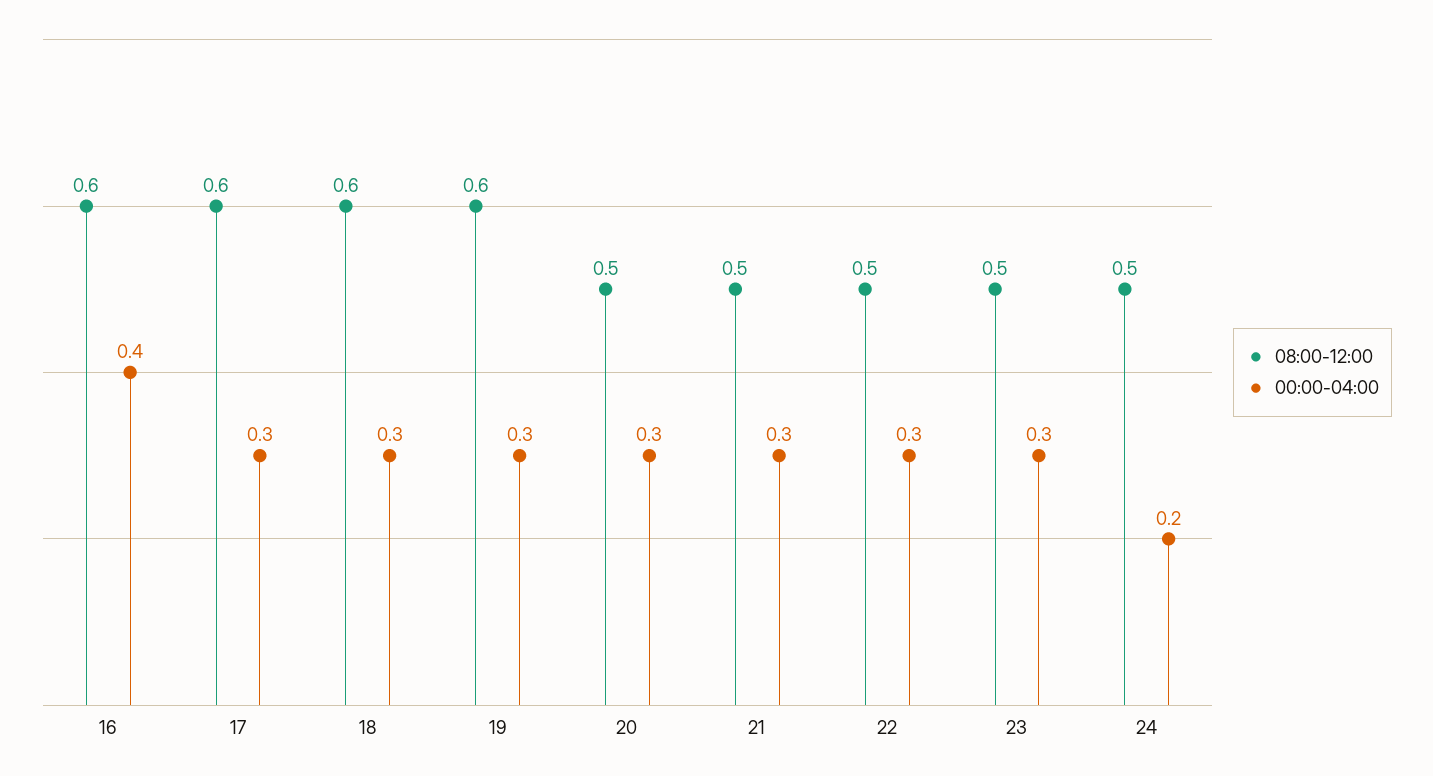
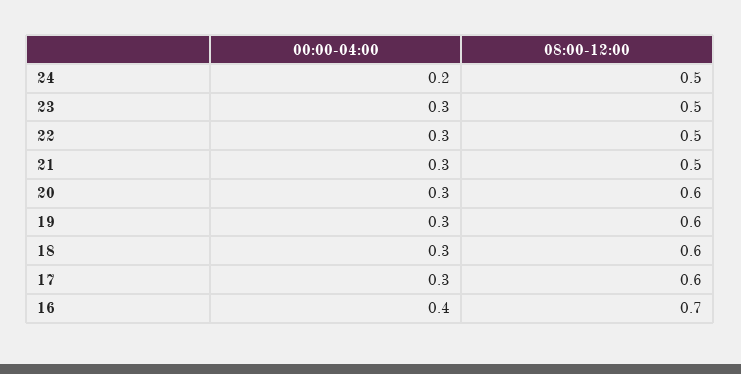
  {
    "08:00-12:00": {
-     "16": 0.6,
+     "16": 0.7,
      "17": 0.6,
      "18": 0.6,
      "19": 0.6,
-     "20": 0.5,
+     "20": 0.6,
      "21": 0.5,
      "22": 0.5,
      "23": 0.5,
      "24": 0.5
    },
    "00:00-04:00": {
      "16": 0.4,
      "17": 0.3,
      "18": 0.3,
      "19": 0.3,
      "20": 0.3,
      "21": 0.3,
      "22": 0.3,
      "23": 0.3,
      "24": 0.2
    }
  }

